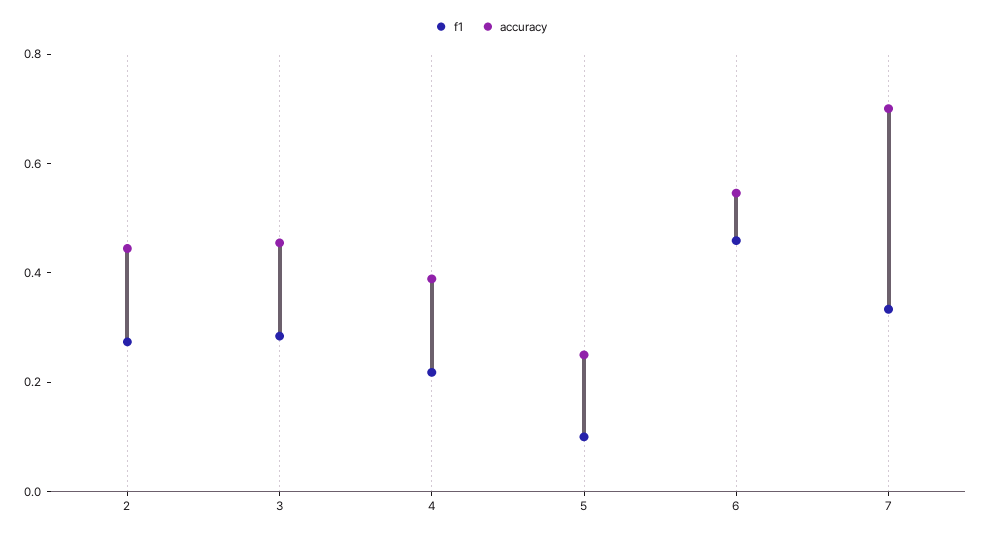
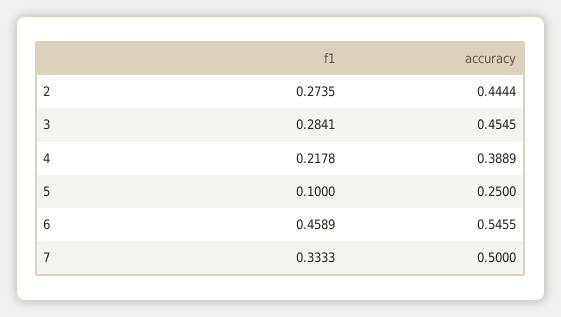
  {
    "f1": {
      "2": 0.2735,
      "3": 0.2841,
      "4": 0.2178,
      "5": 0.1,
      "6": 0.4589,
      "7": 0.3333
    },
    "accuracy": {
      "2": 0.4444,
      "3": 0.4545,
      "4": 0.3889,
      "5": 0.25,
      "6": 0.5455,
-     "7": 0.7
+     "7": 0.5
    }
  }

